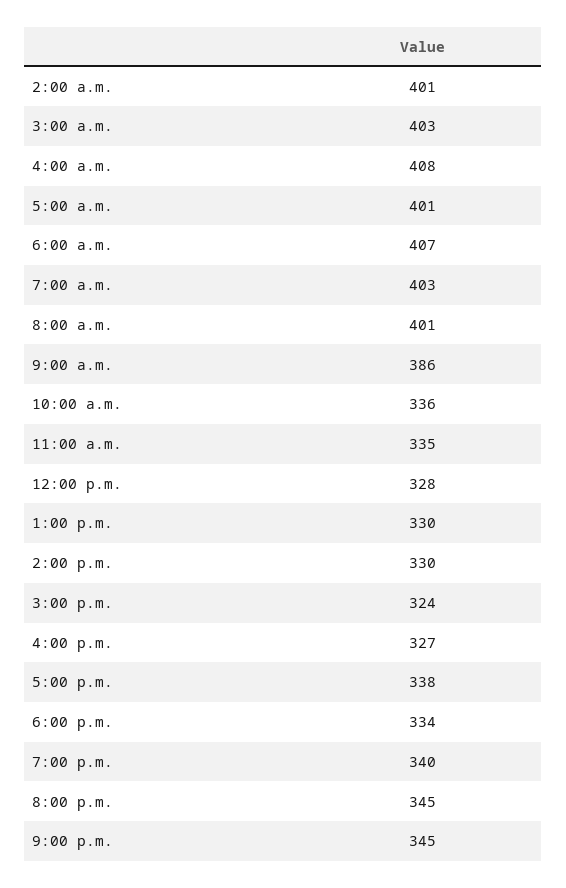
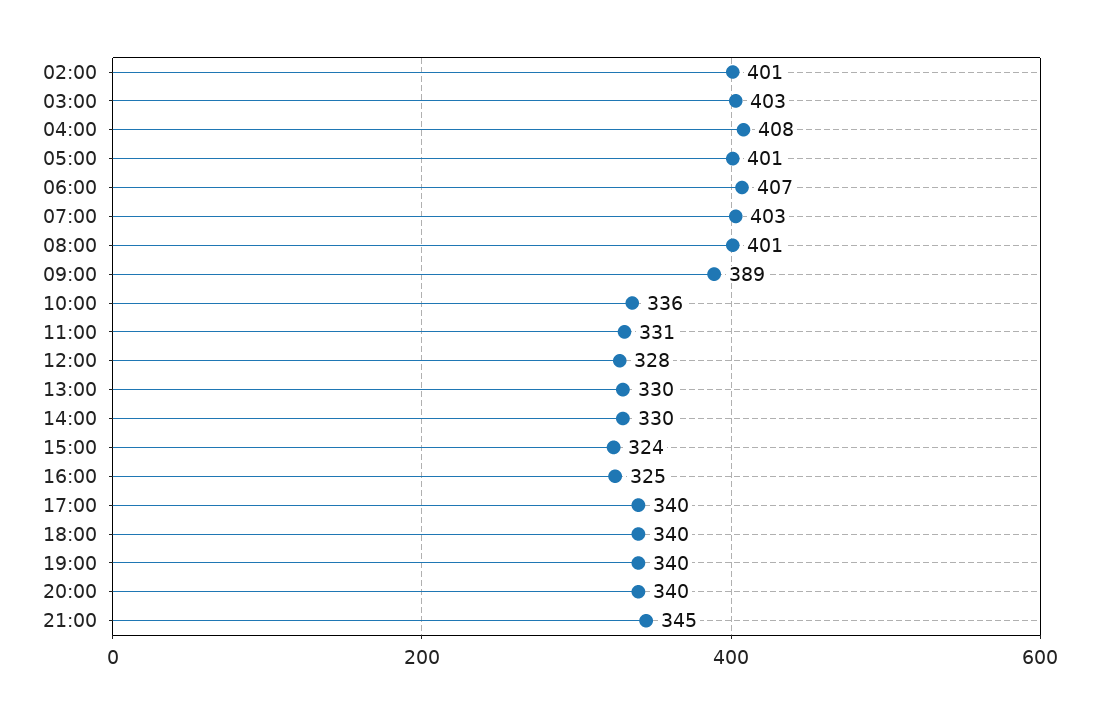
  {
    "2:00 a.m.": 401,
    "3:00 a.m.": 403,
    "4:00 a.m.": 408,
    "5:00 a.m.": 401,
    "6:00 a.m.": 407,
    "7:00 a.m.": 403,
    "8:00 a.m.": 401,
-   "9:00 a.m.": 386,
+   "9:00 a.m.": 389,
    "10:00 a.m.": 336,
-   "11:00 a.m.": 335,
+   "11:00 a.m.": 331,
    "12:00 p.m.": 328,
    "1:00 p.m.": 330,
    "2:00 p.m.": 330,
    "3:00 p.m.": 324,
-   "4:00 p.m.": 327,
+   "4:00 p.m.": 325,
-   "5:00 p.m.": 338,
+   "5:00 p.m.": 340,
-   "6:00 p.m.": 334,
+   "6:00 p.m.": 340,
    "7:00 p.m.": 340,
-   "8:00 p.m.": 345,
+   "8:00 p.m.": 340,
    "9:00 p.m.": 345
  }

